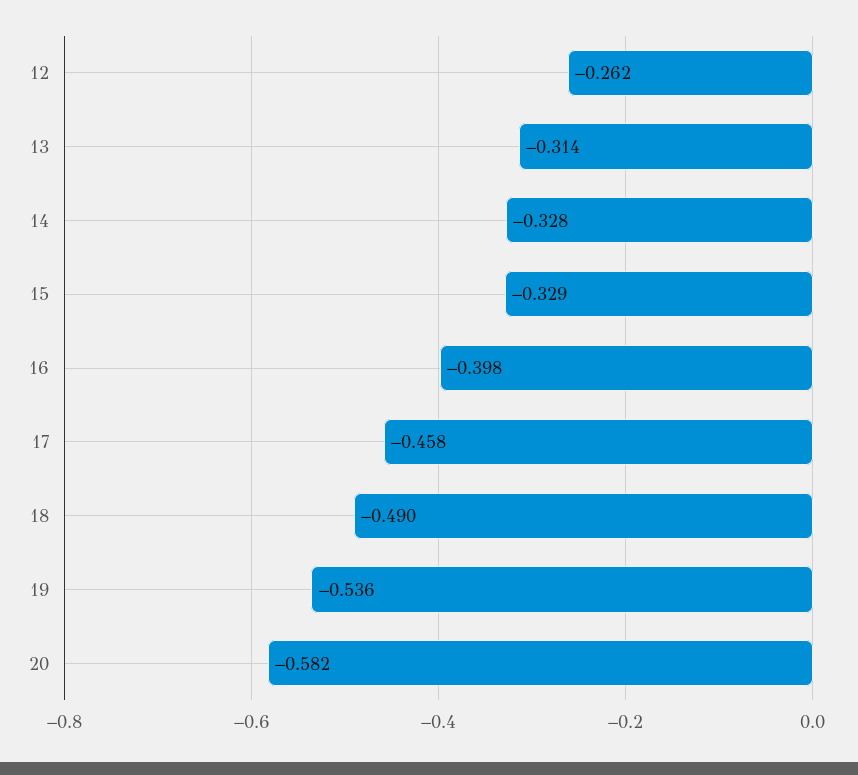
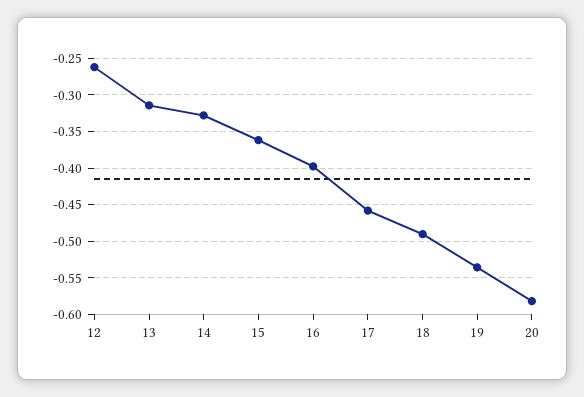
  {
    "12": -0.262,
    "13": -0.314,
    "14": -0.328,
-   "15": -0.329,
+   "15": -0.36,
    "16": -0.398,
    "17": -0.458,
    "18": -0.49,
    "19": -0.536,
    "20": -0.582
  }

